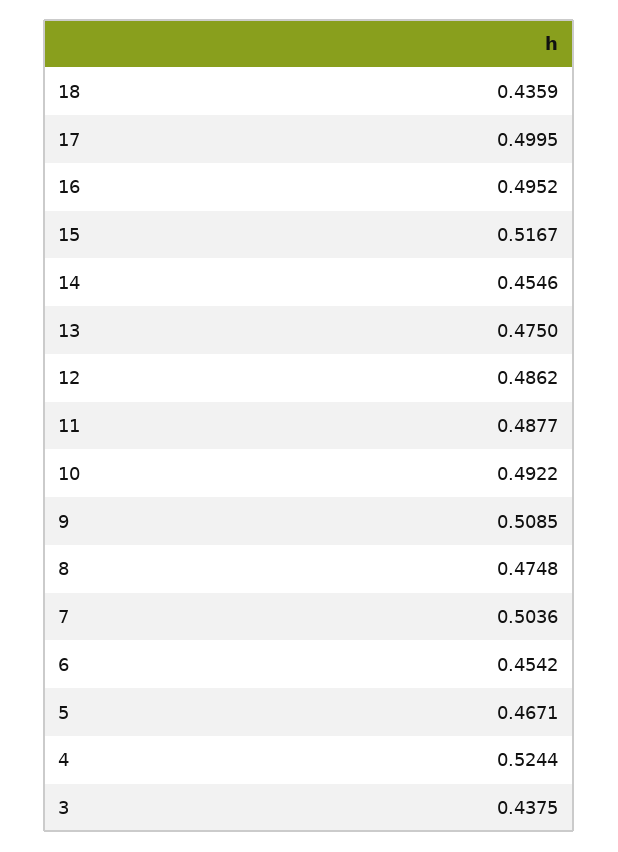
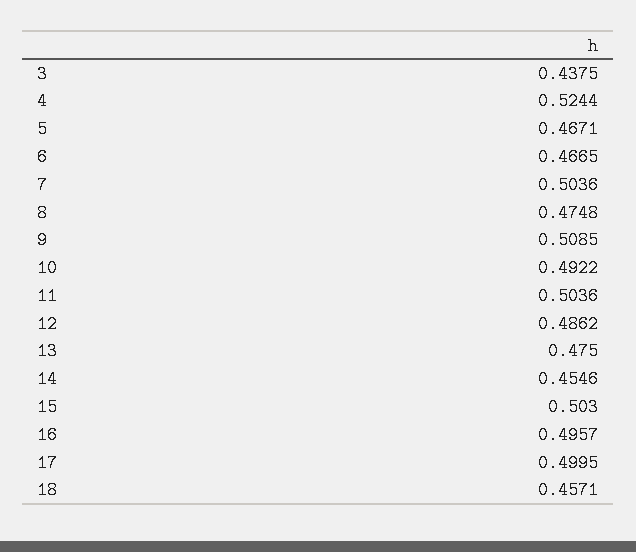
  {
-   "18": 0.4359,
+   "18": 0.4571,
    "17": 0.4995,
-   "16": 0.4952,
+   "16": 0.4957,
-   "15": 0.5167,
+   "15": 0.503,
    "14": 0.4546,
    "13": 0.475,
    "12": 0.4862,
-   "11": 0.4877,
+   "11": 0.5036,
    "10": 0.4922,
    "9": 0.5085,
    "8": 0.4748,
    "7": 0.5036,
-   "6": 0.4542,
+   "6": 0.4665,
    "5": 0.4671,
    "4": 0.5244,
    "3": 0.4375
  }

